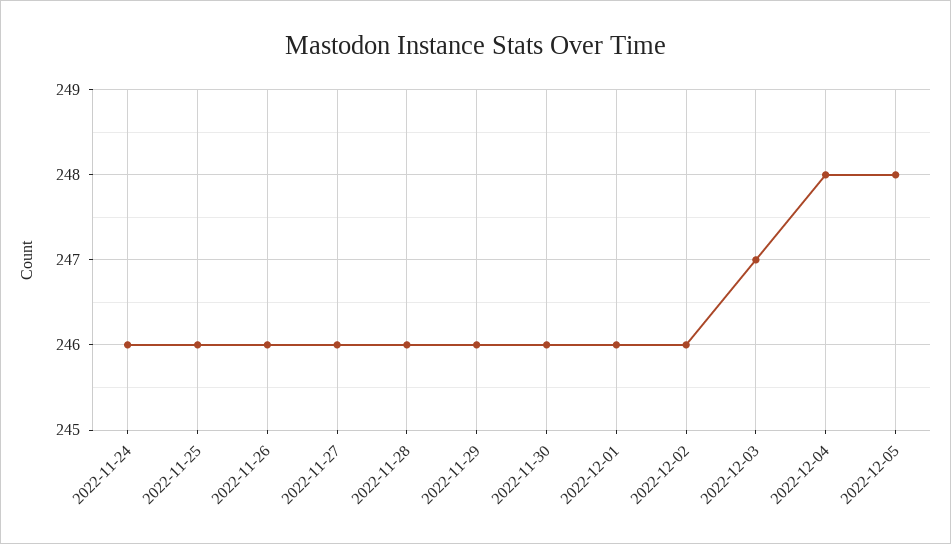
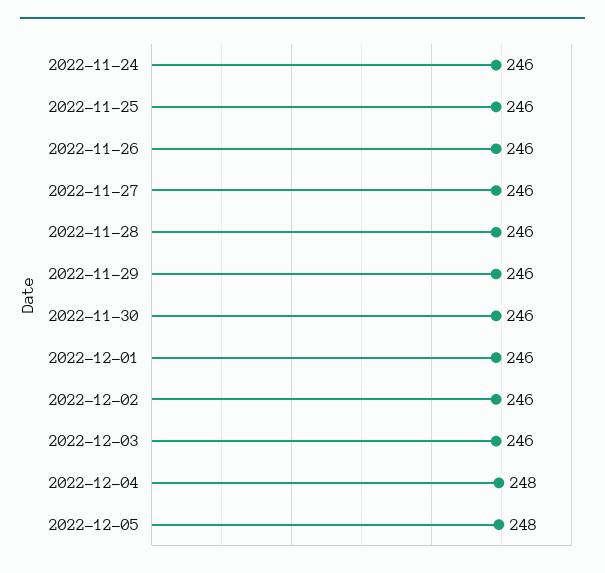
  {
    "2022-11-24": 246,
    "2022-11-25": 246,
    "2022-11-26": 246,
    "2022-11-27": 246,
    "2022-11-28": 246,
    "2022-11-29": 246,
    "2022-11-30": 246,
    "2022-12-01": 246,
    "2022-12-02": 246,
-   "2022-12-03": 247,
+   "2022-12-03": 246,
    "2022-12-04": 248,
    "2022-12-05": 248
  }

